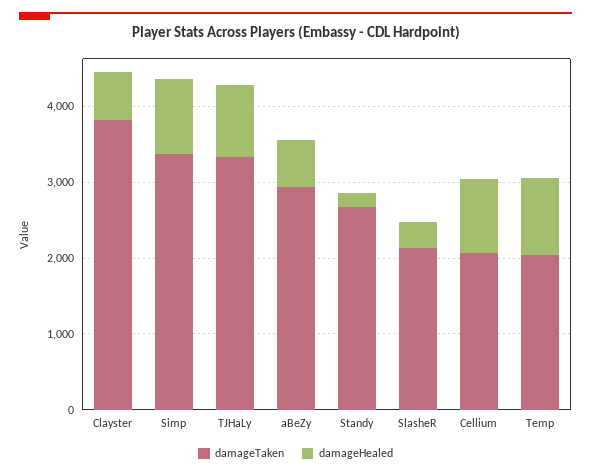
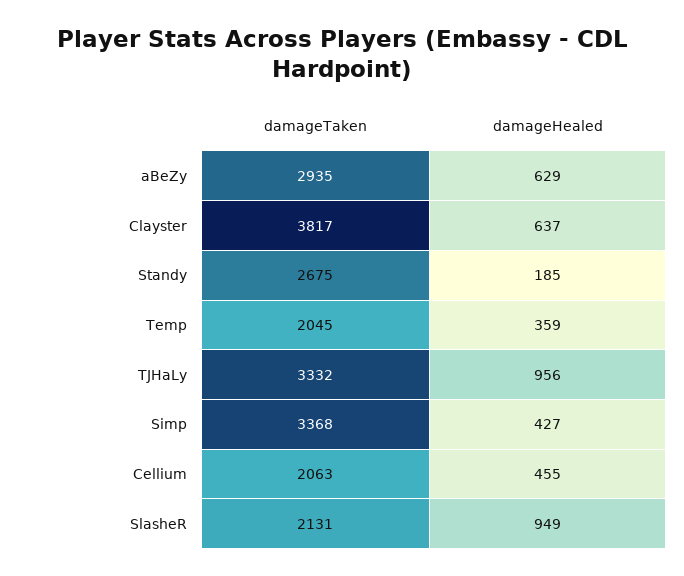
  {
    "damageTaken": {
      "Clayster": 3817,
      "Simp": 3368,
      "TJHaLy": 3332,
      "aBeZy": 2935,
      "Standy": 2675,
      "SlasheR": 2131,
      "Cellium": 2063,
      "Temp": 2045
    },
    "damageHealed": {
      "Clayster": 637,
-     "Simp": 1000,
+     "Simp": 427,
      "TJHaLy": 956,
      "aBeZy": 629,
      "Standy": 185,
-     "SlasheR": 400,
+     "SlasheR": 949,
-     "Cellium": 1000,
+     "Cellium": 455,
-     "Temp": 1000
+     "Temp": 359
    }
  }

